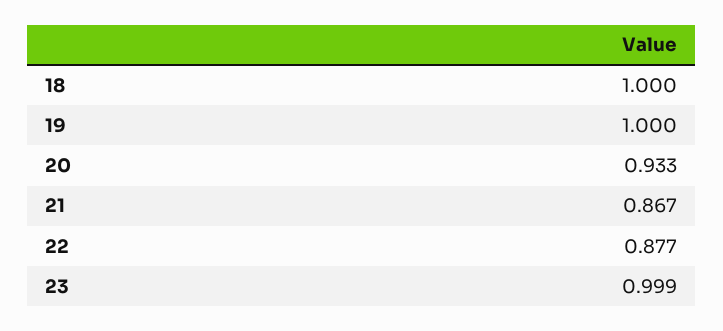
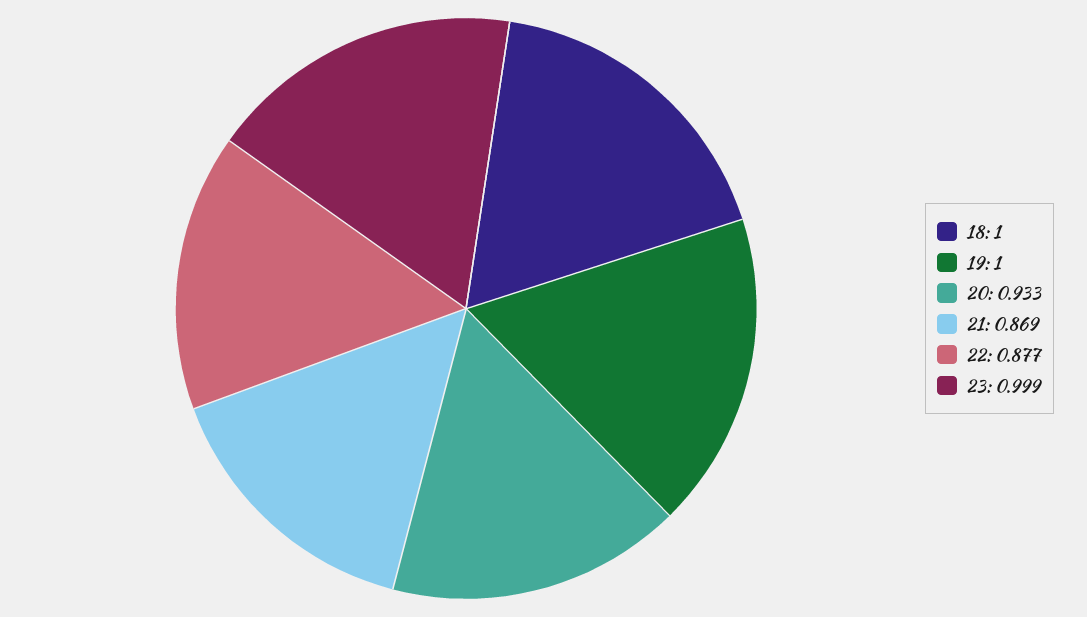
  {
    "18": 1,
    "19": 1,
    "20": 0.933,
-   "21": 0.867,
+   "21": 0.869,
    "22": 0.877,
    "23": 0.999
  }

